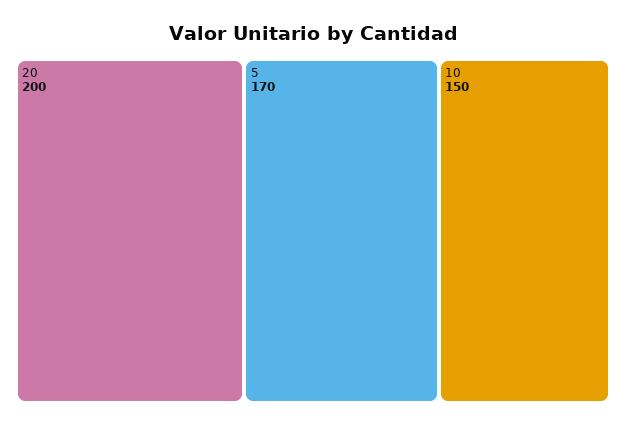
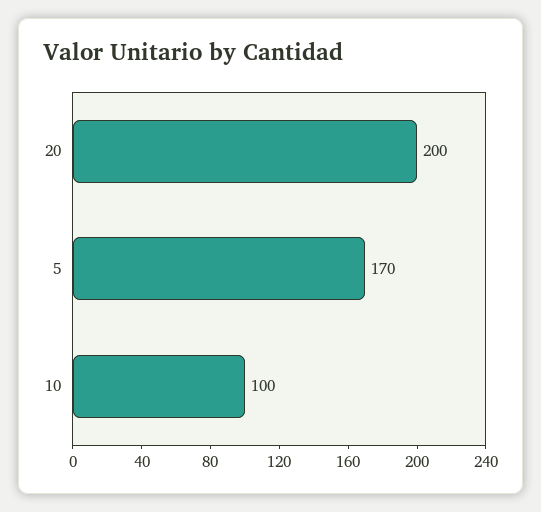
  {
    "20": 200,
    "5": 170,
-   "10": 150
+   "10": 100
  }

